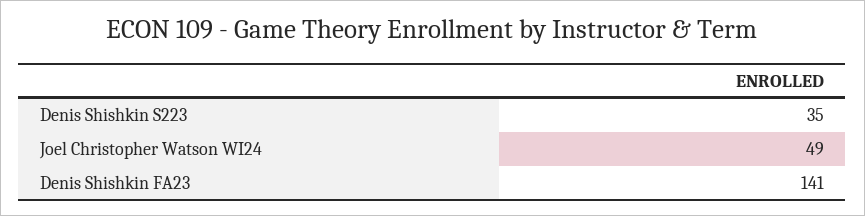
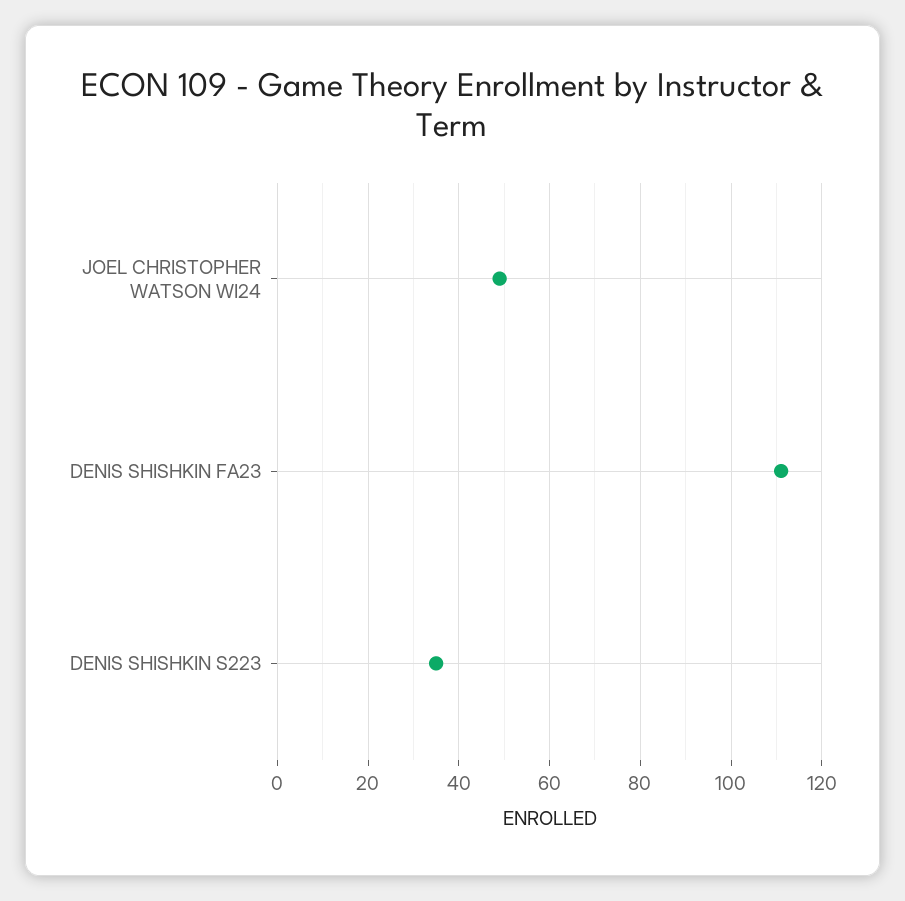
  {
    "Denis Shishkin S223": 35,
    "Joel Christopher Watson WI24": 49,
-   "Denis Shishkin FA23": 141
+   "Denis Shishkin FA23": 110
  }

